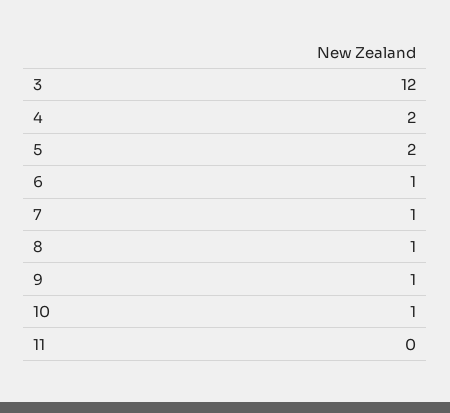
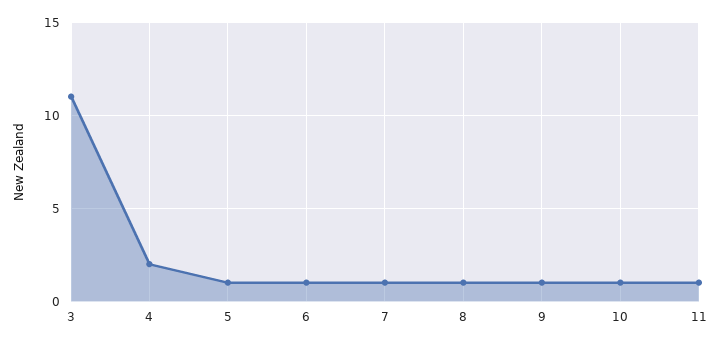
  {
-   "3": 12,
+   "3": 11,
    "4": 2,
-   "5": 2,
+   "5": 1,
    "6": 1,
    "7": 1,
    "8": 1,
    "9": 1,
    "10": 1,
-   "11": 0
+   "11": 1
  }

